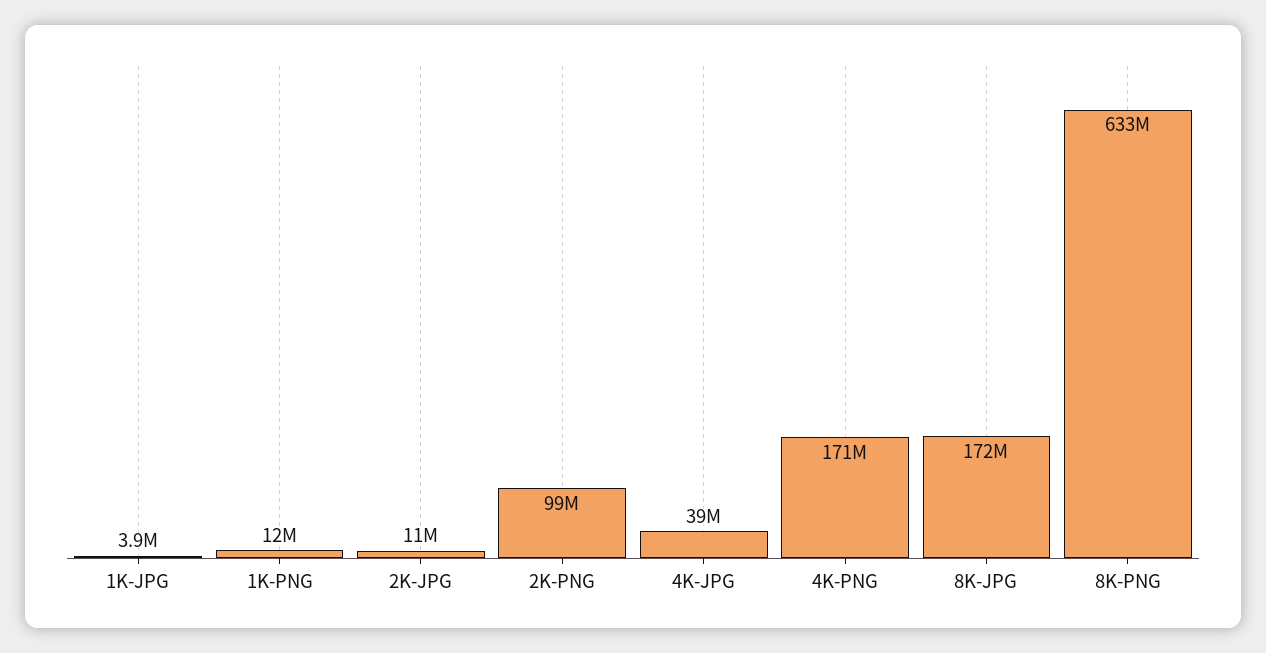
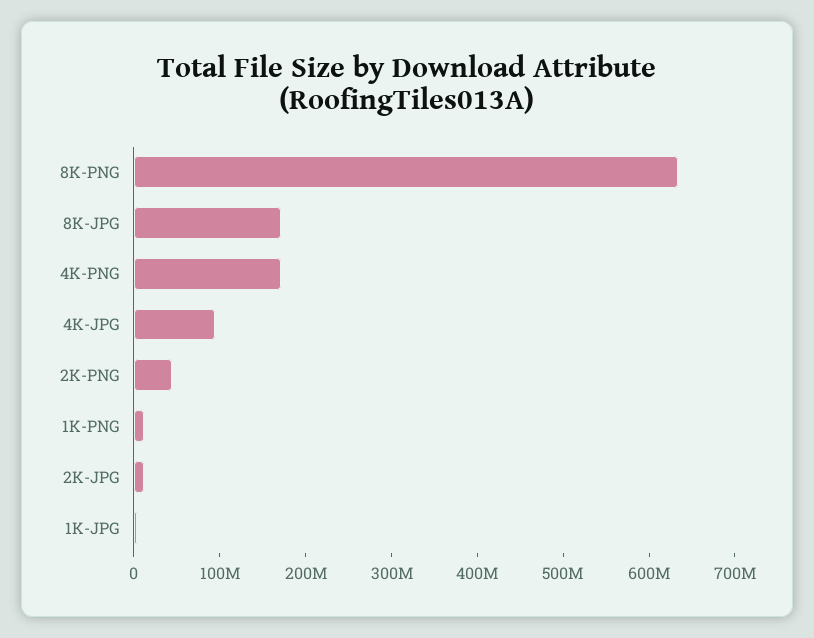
  {
    "1K-JPG": 3900000,
    "1K-PNG": 12000000,
    "2K-JPG": 11000000,
-   "2K-PNG": 99000000,
+   "2K-PNG": 40000000,
-   "4K-JPG": 39000000,
+   "4K-JPG": 100000000,
    "4K-PNG": 171000000,
    "8K-JPG": 172000000,
    "8K-PNG": 633000000
  }

